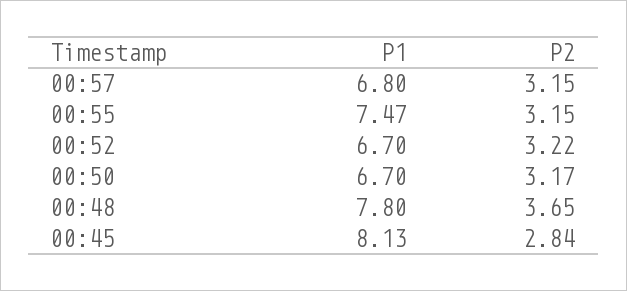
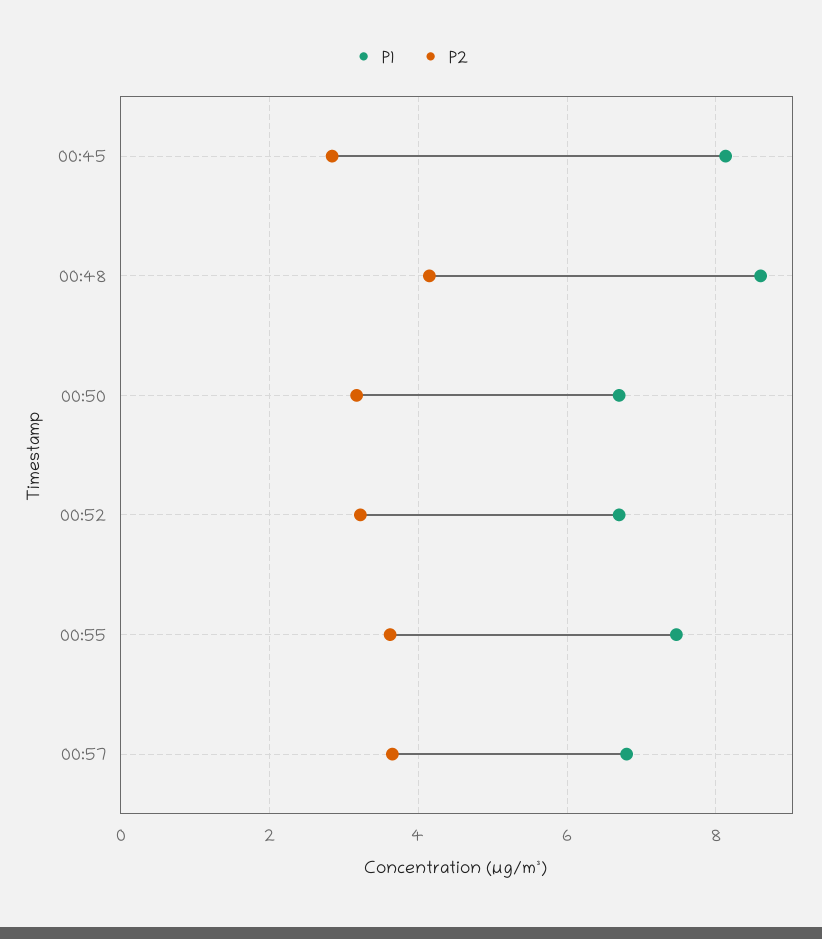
  {
    "P1": {
      "00:57": 6.8,
      "00:55": 7.47,
      "00:52": 6.7,
      "00:50": 6.7,
-     "00:48": 7.8,
+     "00:48": 8.6,
      "00:45": 8.13
    },
    "P2": {
-     "00:57": 3.15,
+     "00:57": 3.6,
-     "00:55": 3.15,
+     "00:55": 3.6,
      "00:52": 3.22,
      "00:50": 3.17,
-     "00:48": 3.65,
+     "00:48": 4.2,
      "00:45": 2.84
    }
  }

